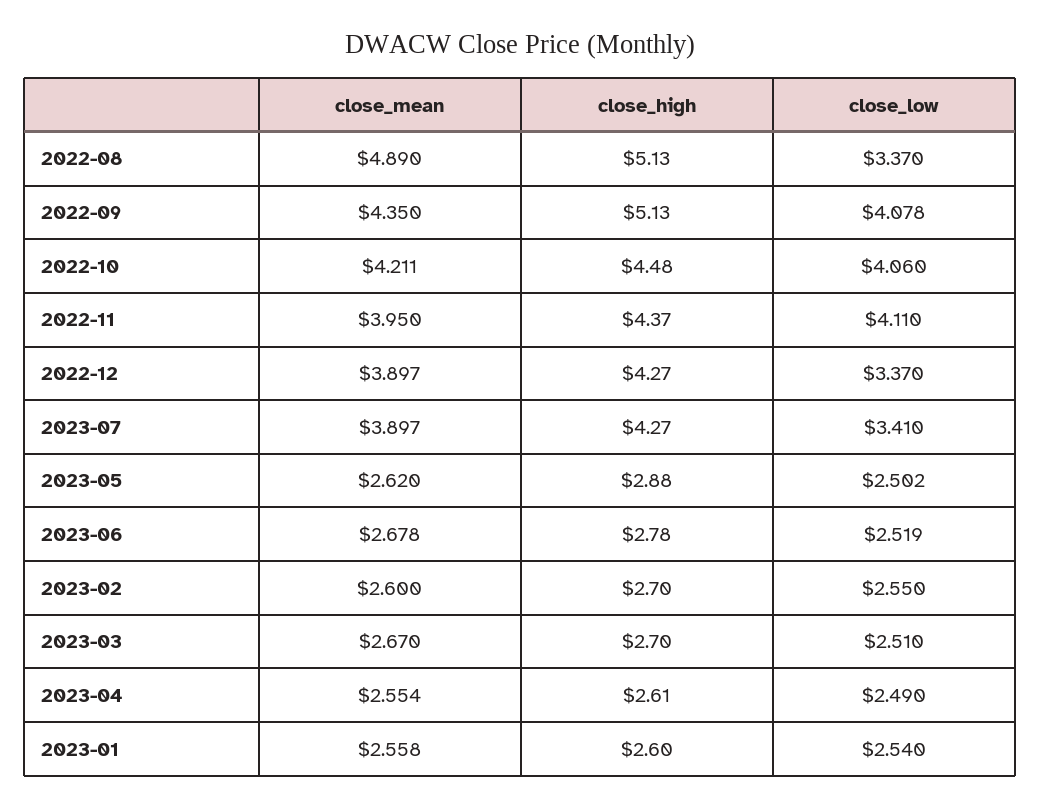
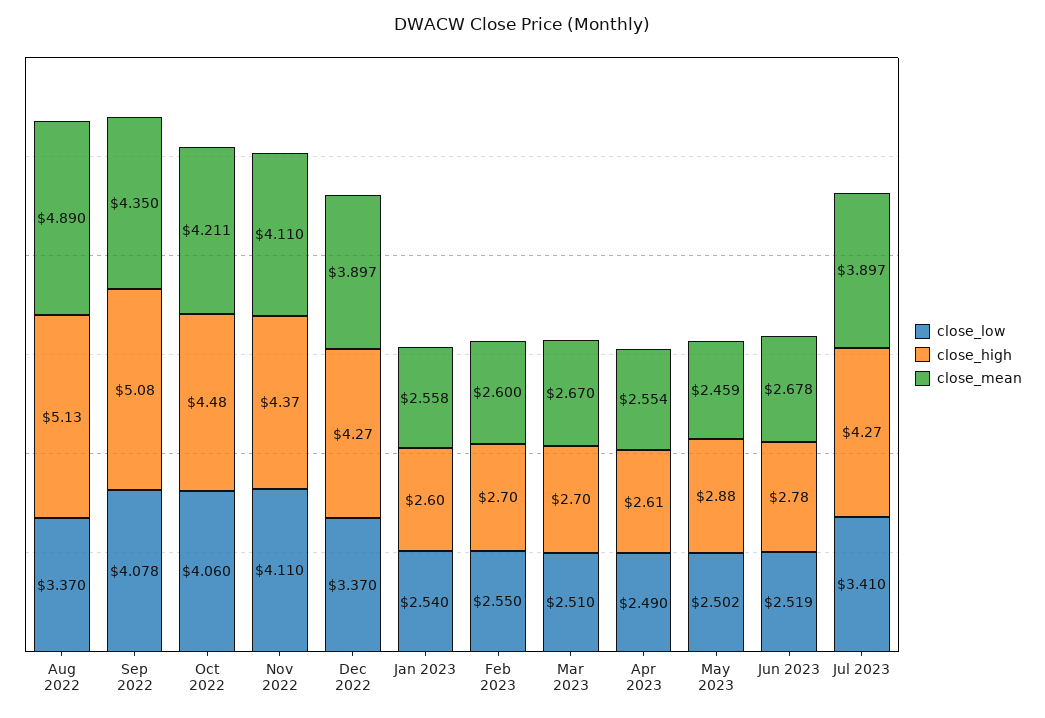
  {
    "close_mean": {
      "2022-08": 4.89,
      "2022-09": 4.35,
      "2022-10": 4.211,
-     "2022-11": 3.95,
+     "2022-11": 4.11,
      "2022-12": 3.897,
      "2023-07": 3.897,
-     "2023-05": 2.62,
+     "2023-05": 2.459,
      "2023-06": 2.678,
      "2023-02": 2.6,
      "2023-03": 2.67,
      "2023-04": 2.554,
      "2023-01": 2.558
    },
    "close_high": {
      "2022-08": 5.13,
-     "2022-09": 5.13,
+     "2022-09": 5.08,
      "2022-10": 4.48,
      "2022-11": 4.37,
      "2022-12": 4.27,
      "2023-07": 4.27,
      "2023-05": 2.88,
      "2023-06": 2.78,
      "2023-02": 2.7,
      "2023-03": 2.7,
      "2023-04": 2.61,
      "2023-01": 2.6
    },
    "close_low": {
      "2022-08": 3.37,
      "2022-09": 4.078,
      "2022-10": 4.06,
      "2022-11": 4.11,
      "2022-12": 3.37,
      "2023-07": 3.41,
      "2023-05": 2.502,
      "2023-06": 2.519,
      "2023-02": 2.55,
      "2023-03": 2.51,
      "2023-04": 2.49,
      "2023-01": 2.54
    }
  }

